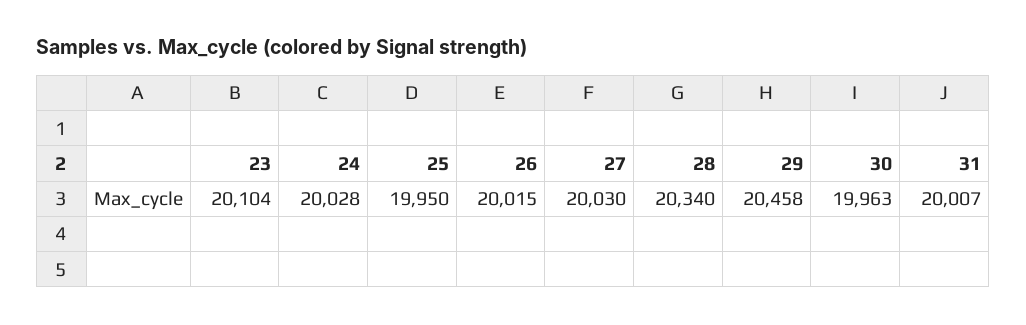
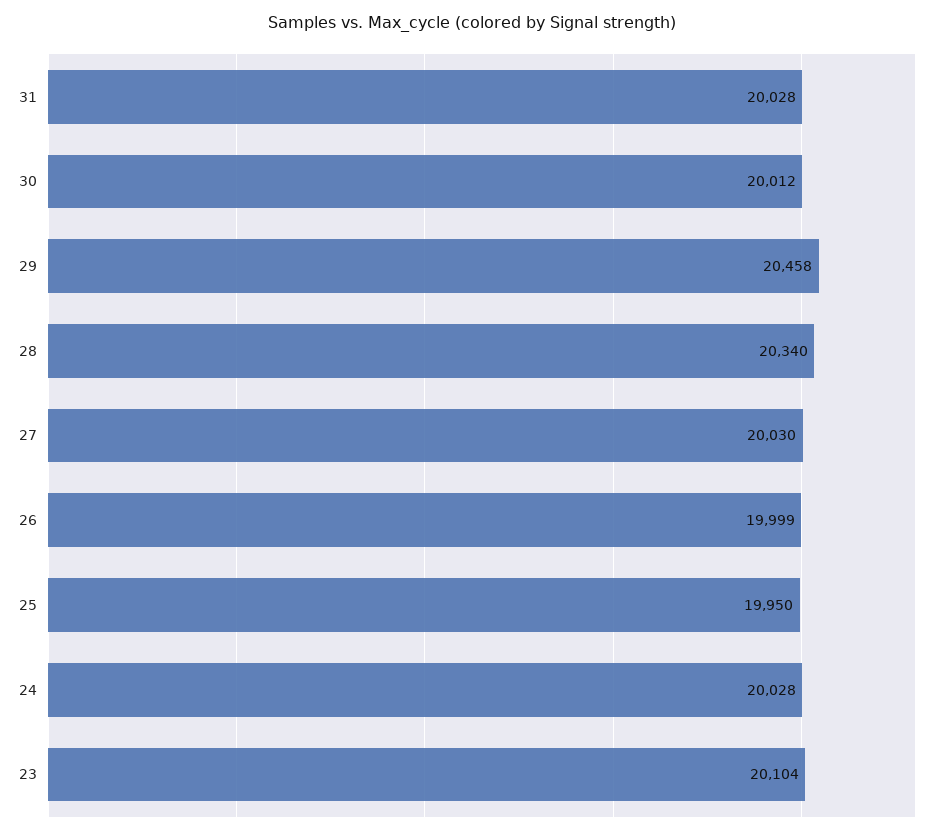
  {
    "23": 20104,
    "24": 20028,
    "25": 19950,
-   "26": 20015,
+   "26": 19999,
    "27": 20030,
    "28": 20340,
    "29": 20458,
-   "30": 19963,
+   "30": 20012,
-   "31": 20007
+   "31": 20028
  }

